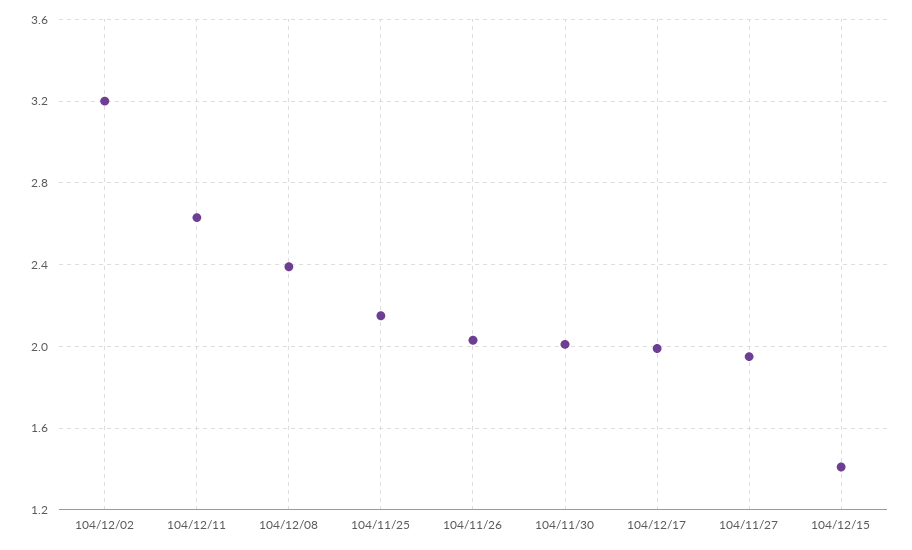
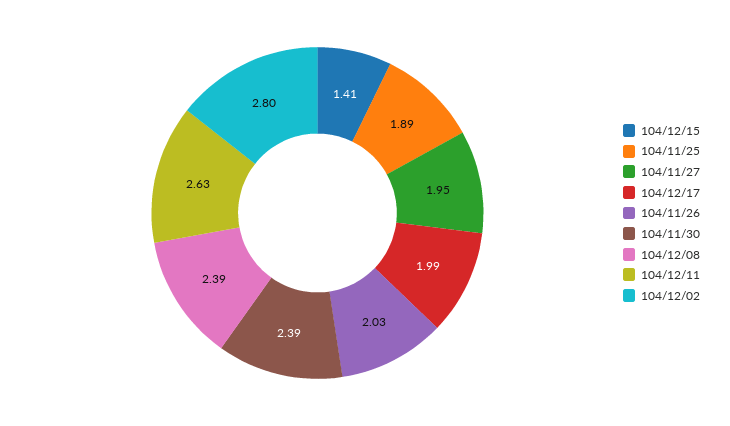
  {
-   "104/12/02": 3.2,
+   "104/12/02": 2.8,
    "104/12/11": 2.63,
    "104/12/08": 2.39,
-   "104/11/25": 2.15,
+   "104/11/25": 1.89,
    "104/11/26": 2.03,
-   "104/11/30": 2,
+   "104/11/30": 2.39,
    "104/12/17": 1.99,
    "104/11/27": 1.95,
    "104/12/15": 1.41
  }

